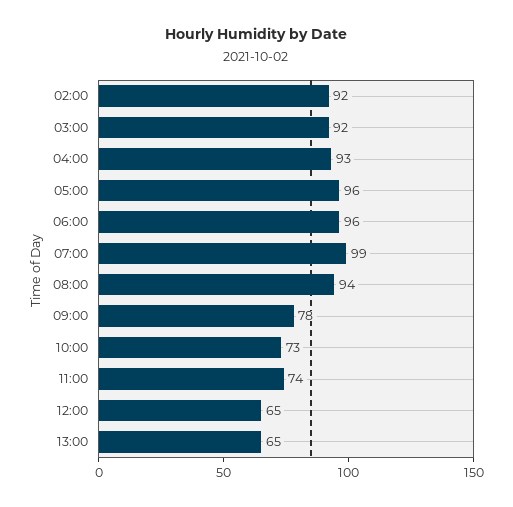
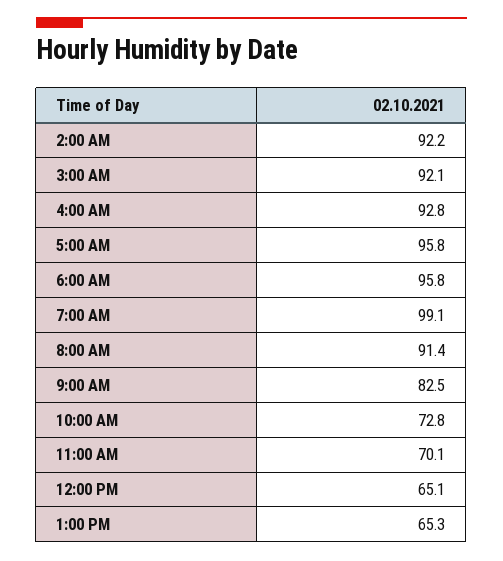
  {
    "02:00": 92.2,
    "03:00": 92.1,
    "04:00": 92.8,
    "05:00": 95.8,
    "06:00": 95.8,
    "07:00": 99.1,
-   "08:00": 94,
+   "08:00": 91.4,
-   "09:00": 78,
+   "09:00": 82.5,
    "10:00": 72.8,
-   "11:00": 74,
+   "11:00": 70.1,
    "12:00": 65.1,
    "13:00": 65.3
  }

